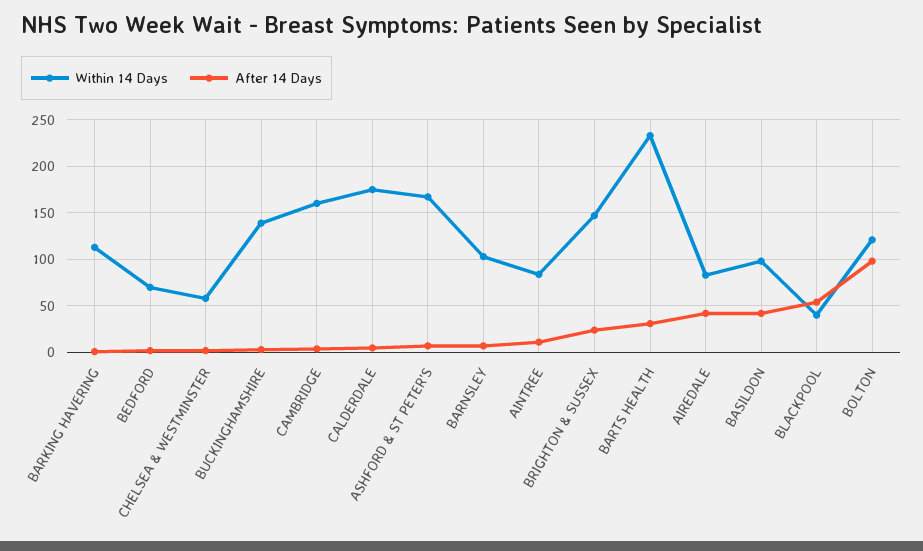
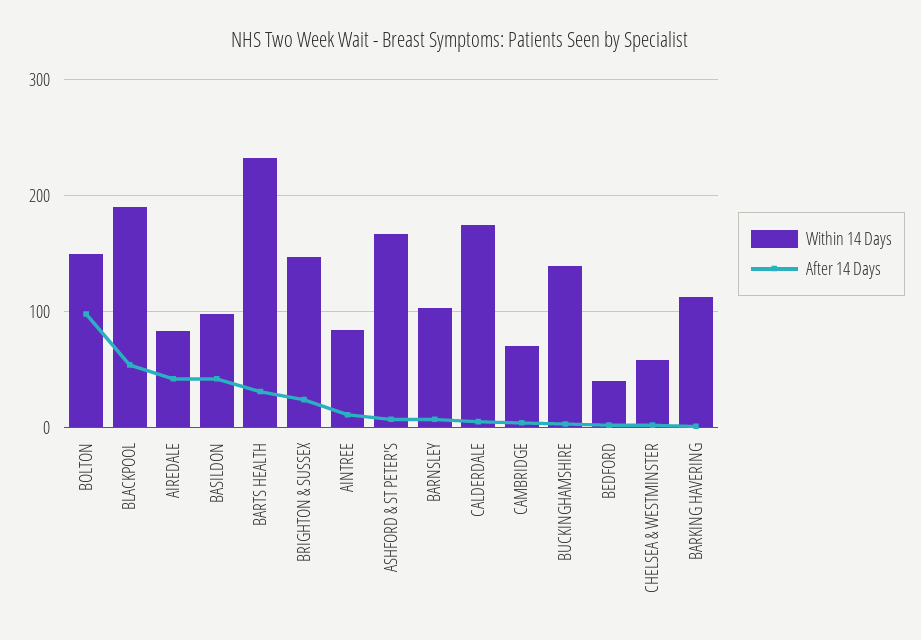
  {
    "Within 14 Days": {
      "BARKING HAVERING": 110,
-     "BEDFORD": 70,
+     "BEDFORD": 40,
      "CHELSEA & WESTMINSTER": 60,
      "BUCKINGHAMSHIRE": 140,
-     "CAMBRIDGE": 160,
+     "CAMBRIDGE": 70,
      "CALDERDALE": 180,
      "ASHFORD & ST PETER'S": 170,
      "BARNSLEY": 100,
      "AINTREE": 80,
      "BRIGHTON & SUSSEX": 150,
      "BARTS HEALTH": 230,
      "AIREDALE": 80,
      "BASILDON": 100,
-     "BLACKPOOL": 40,
+     "BLACKPOOL": 190,
-     "BOLTON": 120
+     "BOLTON": 150
    },
    "After 14 Days": {
      "BARKING HAVERING": 0,
      "BEDFORD": 0,
      "CHELSEA & WESTMINSTER": 0,
      "BUCKINGHAMSHIRE": 0,
      "CAMBRIDGE": 0,
      "CALDERDALE": 10,
      "ASHFORD & ST PETER'S": 10,
      "BARNSLEY": 10,
      "AINTREE": 10,
      "BRIGHTON & SUSSEX": 20,
      "BARTS HEALTH": 30,
      "AIREDALE": 40,
      "BASILDON": 40,
      "BLACKPOOL": 50,
      "BOLTON": 100
    }
  }

